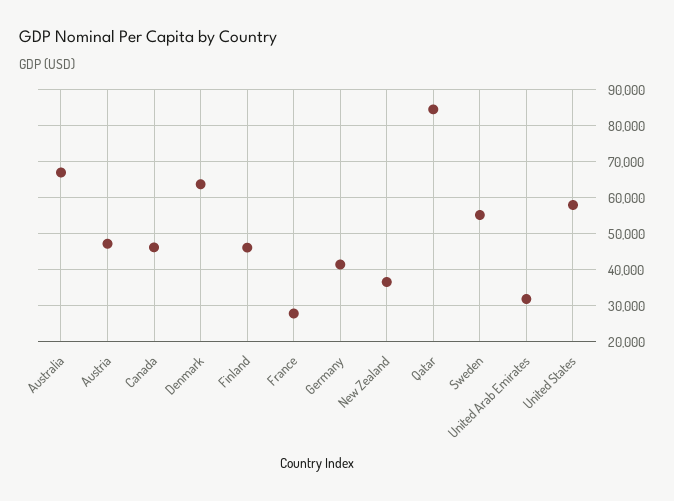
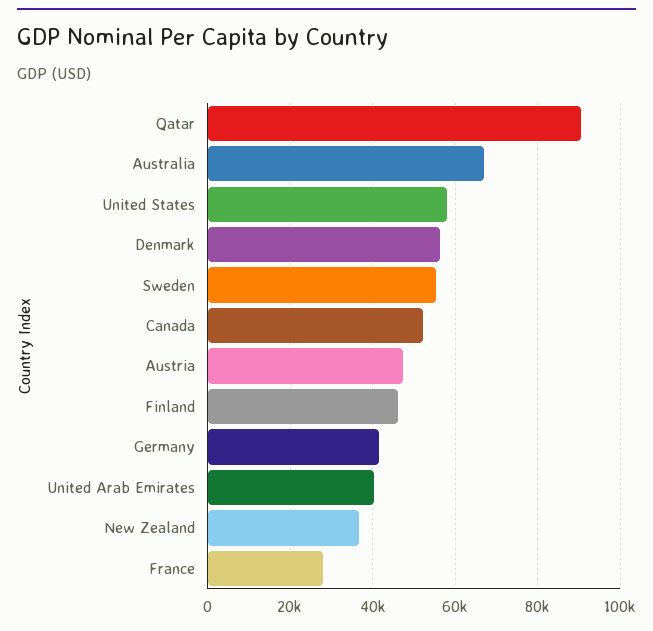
  {
    "Australia": 68000,
    "Austria": 48000,
-   "Canada": 46000,
+   "Canada": 52000,
-   "Denmark": 64000,
+   "Denmark": 56000,
    "Finland": 46000,
    "France": 28000,
    "Germany": 42000,
    "New Zealand": 36000,
-   "Qatar": 84000,
+   "Qatar": 90000,
    "Sweden": 56000,
-   "United Arab Emirates": 32000,
+   "United Arab Emirates": 40000,
    "United States": 58000
  }

